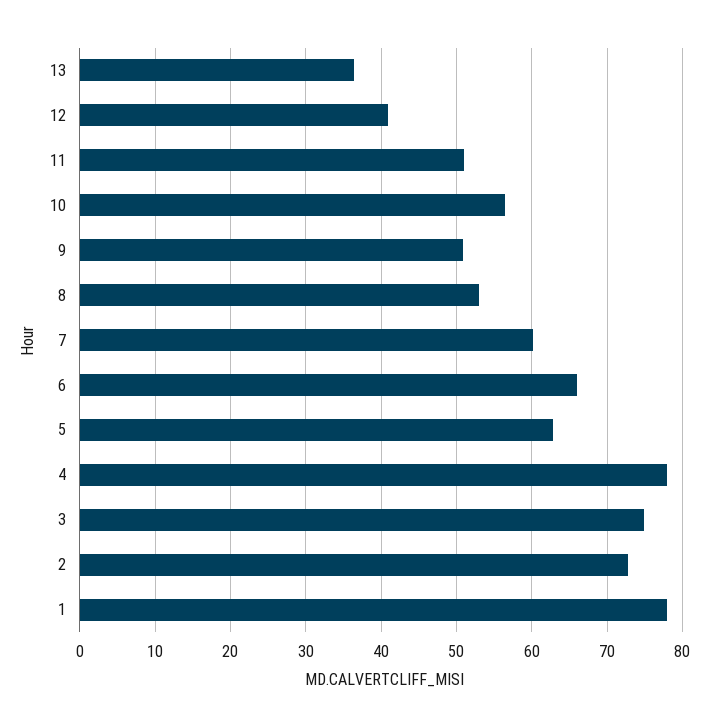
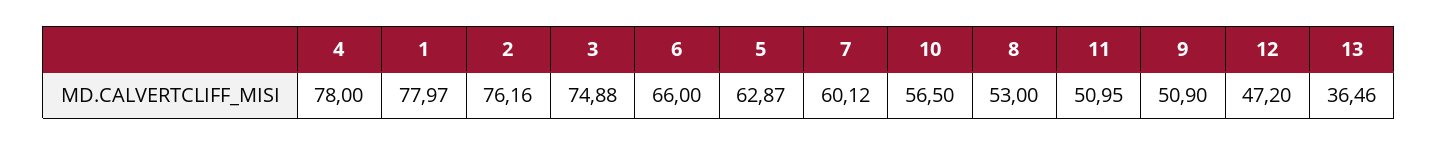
  {
    "13": 36.46,
-   "12": 41,
+   "12": 47.2,
    "11": 50.95,
    "10": 56.5,
    "9": 50.9,
    "8": 53,
    "7": 60.12,
    "6": 66,
    "5": 62.87,
    "4": 78,
    "3": 74.88,
-   "2": 73,
+   "2": 76.16,
    "1": 77.97
  }

